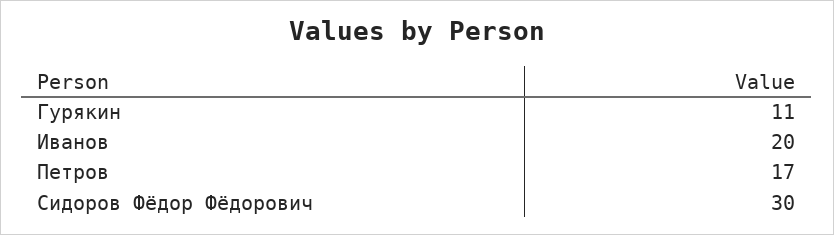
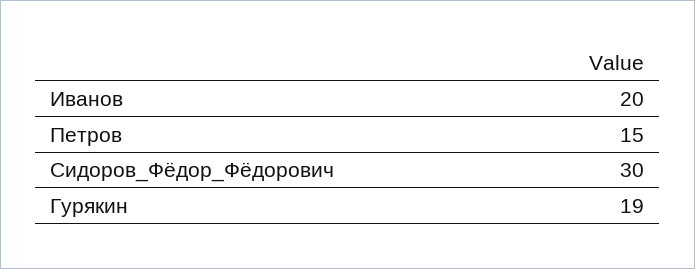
  {
-   "Гурякин": 11,
+   "Гурякин": 19,
    "Иванов": 20,
-   "Петров": 17,
+   "Петров": 15,
    "Сидоров Фёдор Фёдорович": 30
  }

